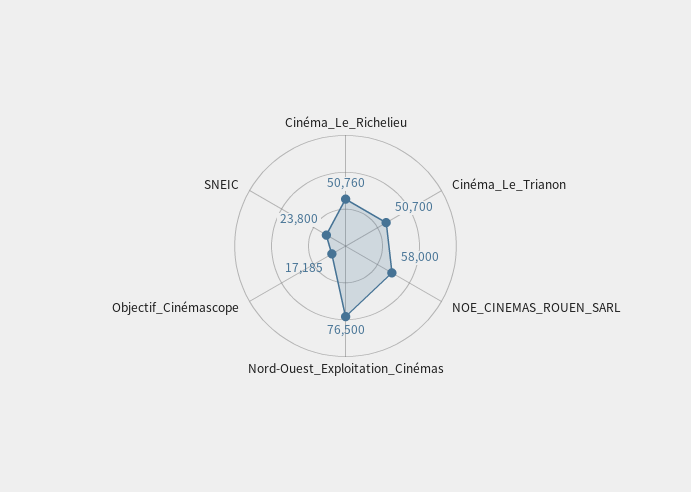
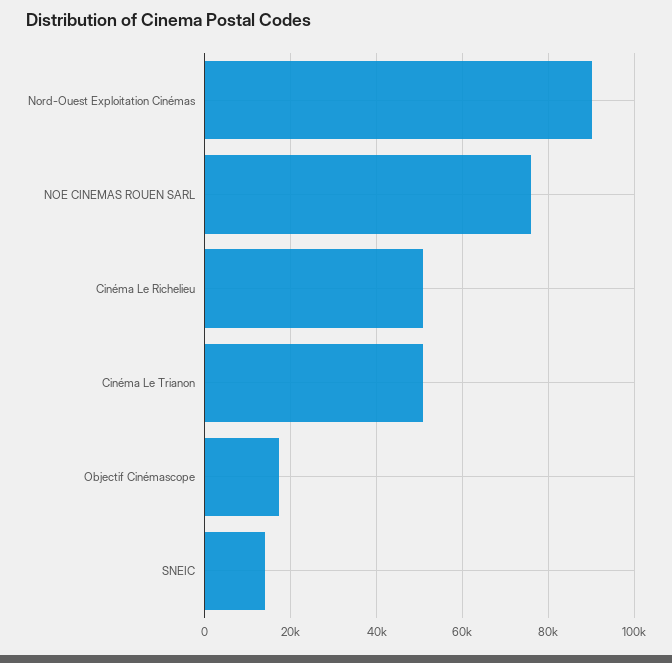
  {
    "Cinéma_Le_Richelieu": 50760,
    "Cinéma_Le_Trianon": 50700,
-   "NOE_CINEMAS_ROUEN_SARL": 58000,
+   "NOE_CINEMAS_ROUEN_SARL": 76000,
-   "Nord-Ouest_Exploitation_Cinémas": 76500,
+   "Nord-Ouest_Exploitation_Cinémas": 90000,
    "Objectif_Cinémascope": 17185,
-   "SNEIC": 23800
+   "SNEIC": 14000
  }

